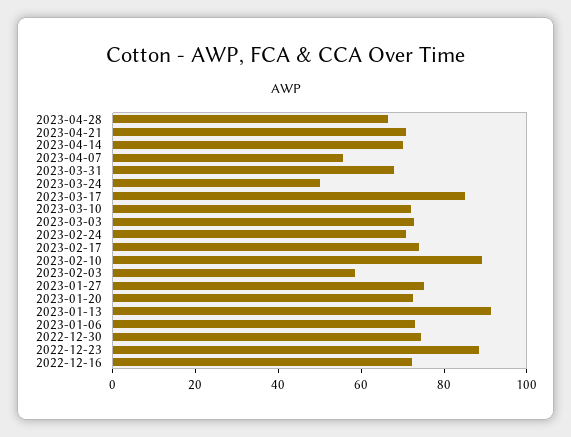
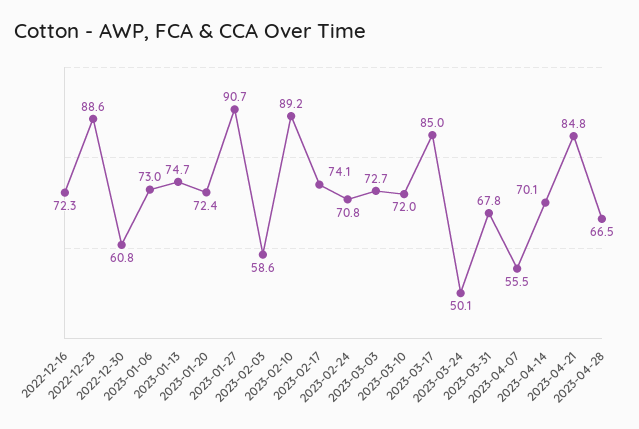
  {
    "2023-04-28": 66.5,
-   "2023-04-21": 70,
+   "2023-04-21": 84.8,
    "2023-04-14": 70.1,
    "2023-04-07": 55.5,
    "2023-03-31": 67.8,
    "2023-03-24": 50.1,
    "2023-03-17": 85,
    "2023-03-10": 72,
    "2023-03-03": 72.7,
    "2023-02-24": 70.8,
    "2023-02-17": 74.1,
    "2023-02-10": 89.2,
    "2023-02-03": 58.6,
-   "2023-01-27": 75,
+   "2023-01-27": 90.7,
    "2023-01-20": 72.4,
-   "2023-01-13": 90,
+   "2023-01-13": 74.7,
    "2023-01-06": 73,
-   "2022-12-30": 75,
+   "2022-12-30": 60.8,
    "2022-12-23": 88.6,
    "2022-12-16": 72.3
  }

